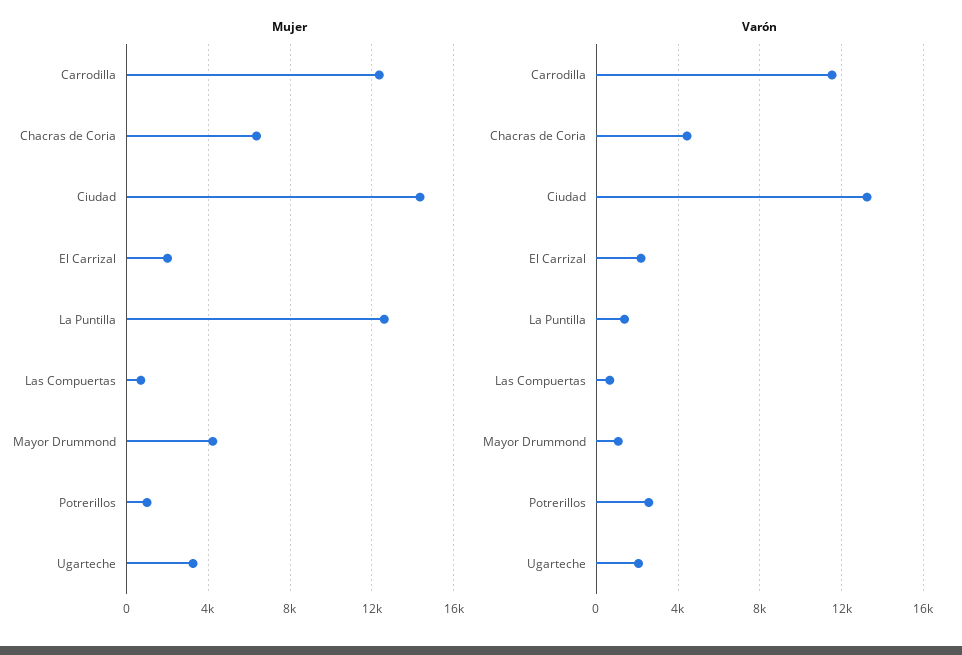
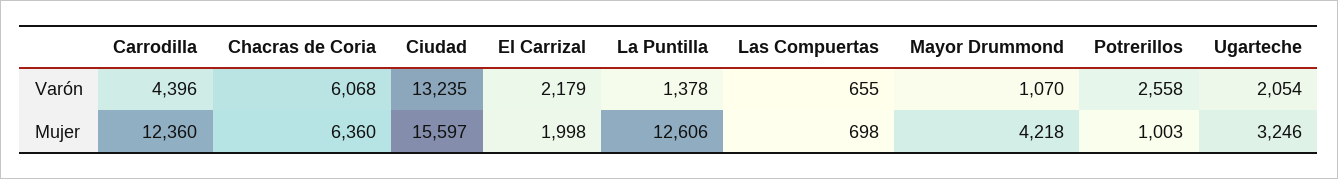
  {
    "Mujer": {
      "Carrodilla": 12360,
      "Chacras de Coria": 6360,
-     "Ciudad": 14500,
+     "Ciudad": 15597,
      "El Carrizal": 1998,
      "La Puntilla": 12606,
      "Las Compuertas": 698,
      "Mayor Drummond": 4218,
      "Potrerillos": 1003,
      "Ugarteche": 3246
    },
    "Varón": {
-     "Carrodilla": 11500,
+     "Carrodilla": 4396,
-     "Chacras de Coria": 4500,
+     "Chacras de Coria": 6068,
      "Ciudad": 13235,
      "El Carrizal": 2179,
      "La Puntilla": 1378,
      "Las Compuertas": 655,
      "Mayor Drummond": 1070,
      "Potrerillos": 2558,
      "Ugarteche": 2054
    }
  }

